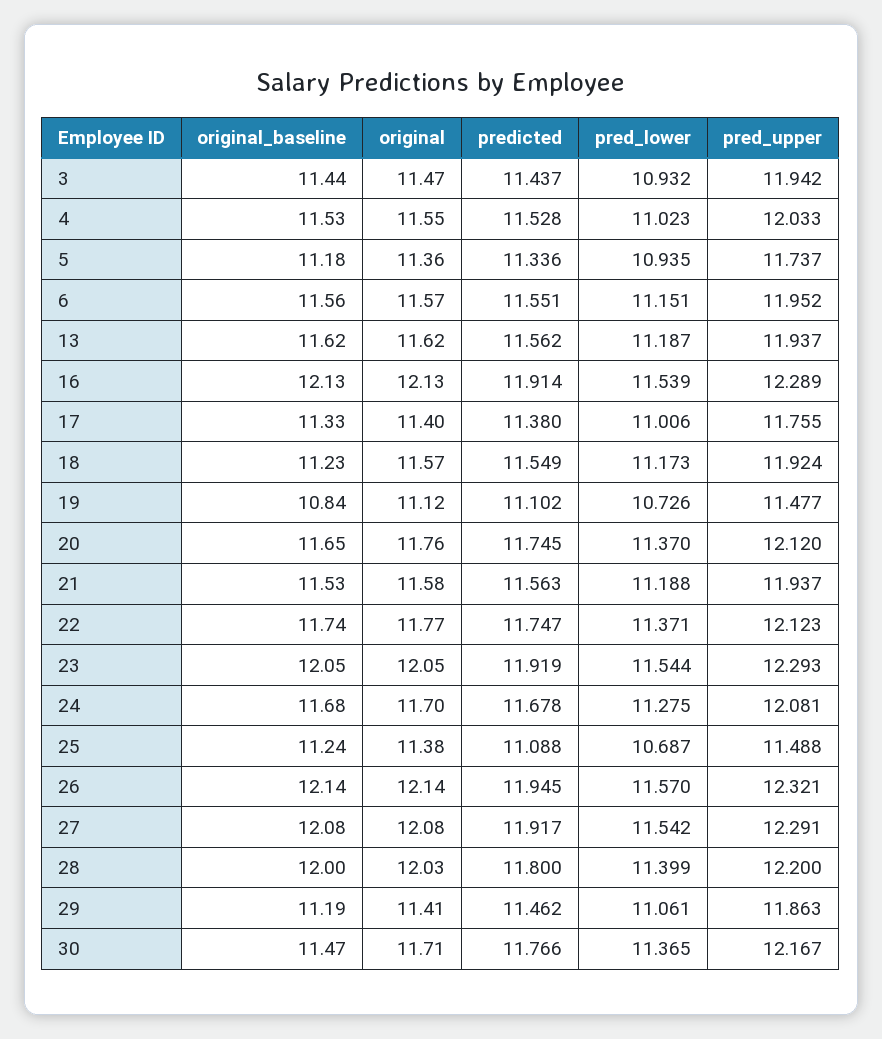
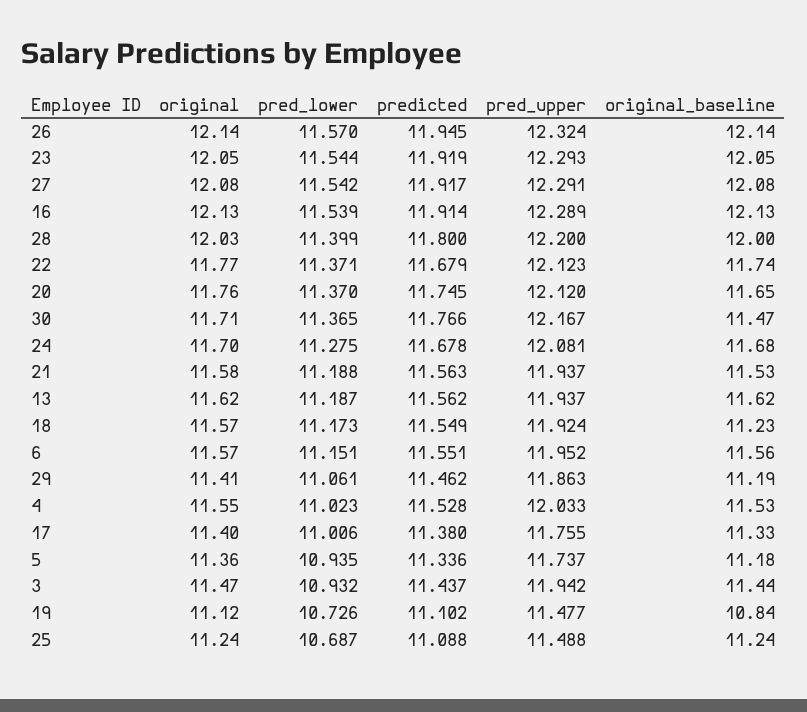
  {
    "original_baseline": {
      "3": 11.44,
      "4": 11.53,
      "5": 11.18,
      "6": 11.56,
      "13": 11.62,
      "16": 12.13,
      "17": 11.33,
      "18": 11.23,
      "19": 10.84,
      "20": 11.65,
      "21": 11.53,
      "22": 11.74,
      "23": 12.05,
      "24": 11.68,
      "25": 11.24,
      "26": 12.14,
      "27": 12.08,
      "28": 12,
      "29": 11.19,
      "30": 11.47
    },
    "original": {
      "3": 11.47,
      "4": 11.55,
      "5": 11.36,
      "6": 11.57,
      "13": 11.62,
      "16": 12.13,
      "17": 11.4,
      "18": 11.57,
      "19": 11.12,
      "20": 11.76,
      "21": 11.58,
      "22": 11.77,
      "23": 12.05,
      "24": 11.7,
-     "25": 11.38,
+     "25": 11.24,
      "26": 12.14,
      "27": 12.08,
      "28": 12.03,
      "29": 11.41,
      "30": 11.71
    },
    "predicted": {
      "3": 11.437,
      "4": 11.528,
      "5": 11.336,
      "6": 11.551,
      "13": 11.562,
      "16": 11.914,
      "17": 11.38,
      "18": 11.549,
      "19": 11.102,
      "20": 11.745,
      "21": 11.563,
-     "22": 11.747,
+     "22": 11.679,
      "23": 11.919,
      "24": 11.678,
      "25": 11.088,
      "26": 11.945,
      "27": 11.917,
      "28": 11.8,
      "29": 11.462,
      "30": 11.766
    },
    "pred_lower": {
      "3": 10.932,
      "4": 11.023,
      "5": 10.935,
      "6": 11.151,
      "13": 11.187,
      "16": 11.539,
      "17": 11.006,
      "18": 11.173,
      "19": 10.726,
      "20": 11.37,
      "21": 11.188,
      "22": 11.371,
      "23": 11.544,
      "24": 11.275,
      "25": 10.687,
      "26": 11.57,
      "27": 11.542,
      "28": 11.399,
      "29": 11.061,
      "30": 11.365
    },
    "pred_upper": {
      "3": 11.942,
      "4": 12.033,
      "5": 11.737,
      "6": 11.952,
      "13": 11.937,
      "16": 12.289,
      "17": 11.755,
      "18": 11.924,
      "19": 11.477,
      "20": 12.12,
      "21": 11.937,
      "22": 12.123,
      "23": 12.293,
      "24": 12.081,
      "25": 11.488,
-     "26": 12.321,
+     "26": 12.324,
      "27": 12.291,
      "28": 12.2,
      "29": 11.863,
      "30": 12.167
    }
  }

